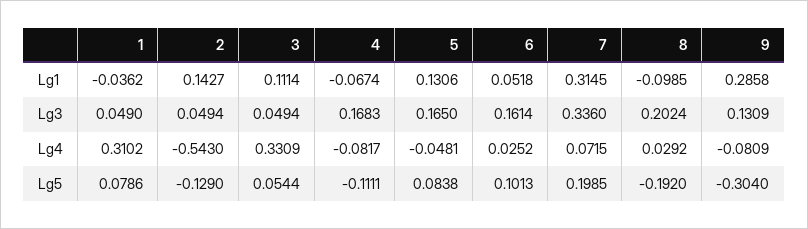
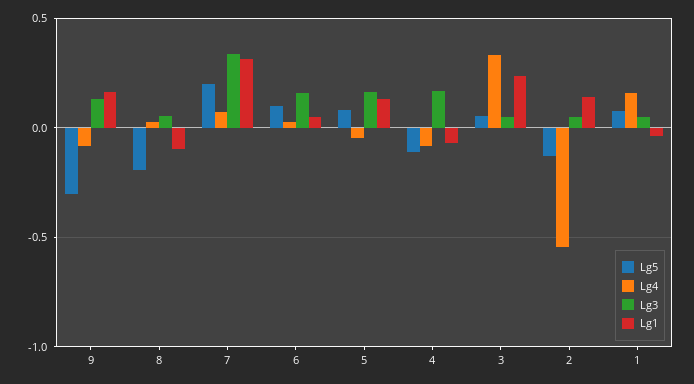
  {
    "Lg1": {
      "1": -0.0362,
      "2": 0.1427,
-     "3": 0.1114,
+     "3": 0.25,
      "4": -0.0674,
      "5": 0.1306,
      "6": 0.0518,
      "7": 0.3145,
      "8": -0.0985,
-     "9": 0.2858
+     "9": 0.15
    },
    "Lg3": {
      "1": 0.049,
      "2": 0.0494,
      "3": 0.0494,
      "4": 0.1683,
      "5": 0.165,
      "6": 0.1614,
      "7": 0.336,
-     "8": 0.2024,
+     "8": 0.05,
      "9": 0.1309
    },
    "Lg4": {
-     "1": 0.3102,
+     "1": 0.15,
      "2": -0.543,
      "3": 0.3309,
      "4": -0.0817,
      "5": -0.0481,
      "6": 0.0252,
      "7": 0.0715,
      "8": 0.0292,
      "9": -0.0809
    },
    "Lg5": {
      "1": 0.0786,
      "2": -0.129,
      "3": 0.0544,
      "4": -0.1111,
      "5": 0.0838,
      "6": 0.1013,
      "7": 0.1985,
      "8": -0.192,
      "9": -0.304
    }
  }

